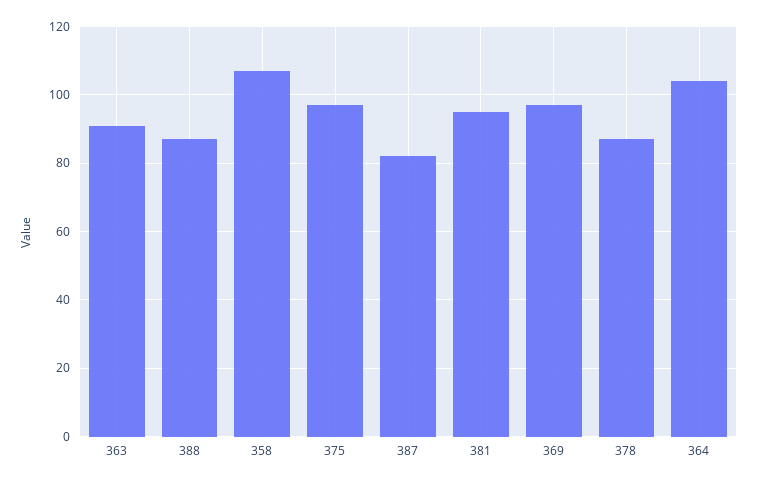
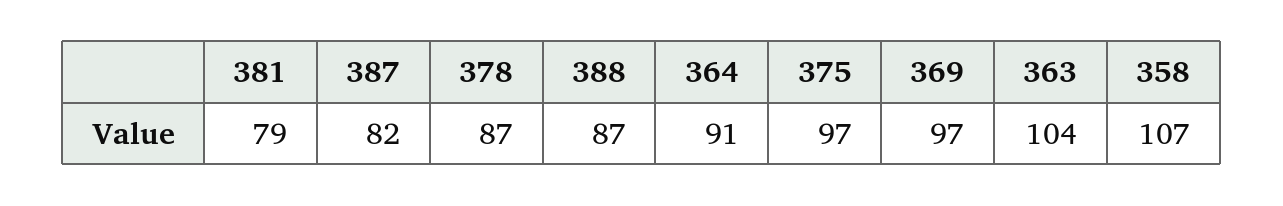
  {
-   "363": 90,
+   "363": 104,
    "388": 87,
    "358": 107,
    "375": 97,
    "387": 82,
-   "381": 95,
+   "381": 79,
    "369": 97,
    "378": 87,
-   "364": 105
+   "364": 91
  }

